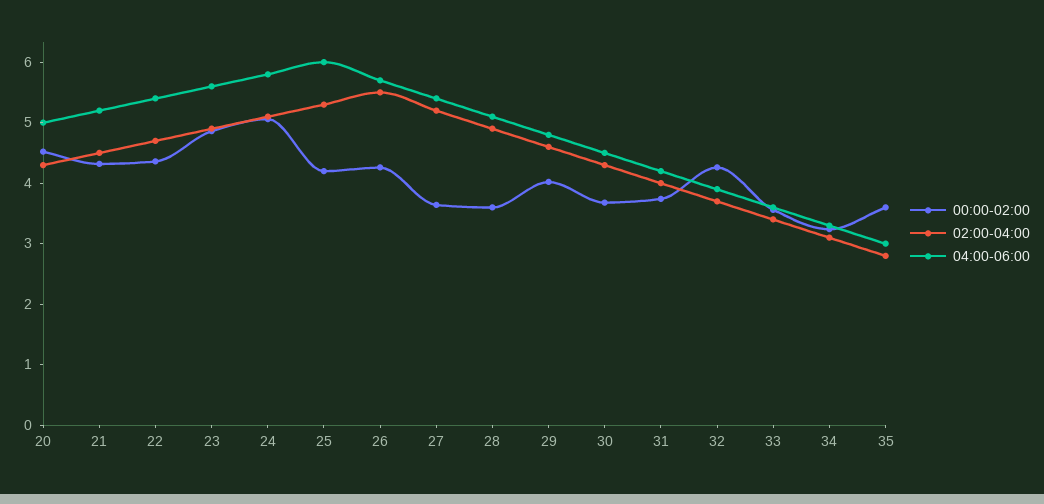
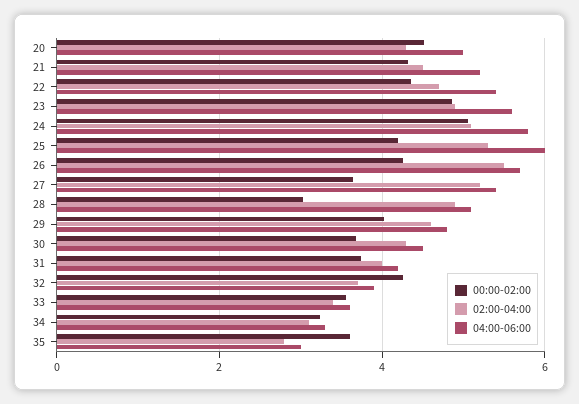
  {
    "00:00-02:00": {
      "20": 4.6,
      "21": 4.4,
      "22": 4.4,
      "23": 4.8,
      "24": 5,
      "25": 4.2,
      "26": 4.2,
      "27": 3.6,
-     "28": 3.6,
+     "28": 3,
      "29": 4,
      "30": 3.6,
      "31": 3.8,
      "32": 4.2,
      "33": 3.6,
      "34": 3.2,
      "35": 3.6
    },
    "02:00-04:00": {
      "20": 4.4,
      "21": 4.6,
      "22": 4.8,
      "23": 5,
      "24": 5.2,
      "25": 5.4,
      "26": 5.6,
      "27": 5.2,
      "28": 5,
      "29": 4.6,
      "30": 4.4,
      "31": 4,
      "32": 3.8,
      "33": 3.4,
      "34": 3.2,
      "35": 2.8
    },
    "04:00-06:00": {
      "20": 5,
      "21": 5.2,
      "22": 5.4,
      "23": 5.6,
      "24": 5.8,
      "25": 6,
      "26": 5.8,
      "27": 5.4,
      "28": 5.2,
      "29": 4.8,
      "30": 4.6,
      "31": 4.2,
      "32": 4,
      "33": 3.6,
      "34": 3.4,
      "35": 3
    }
  }

